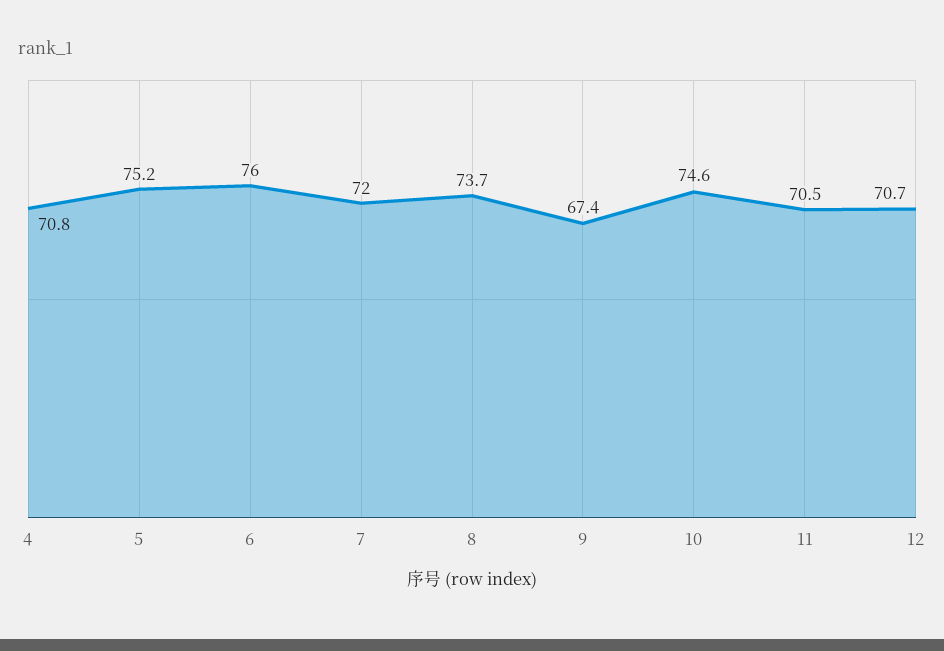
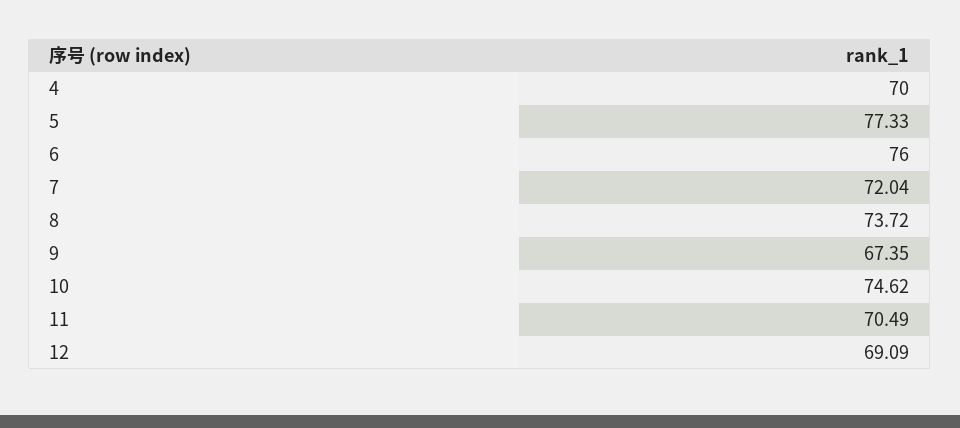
  {
-   "4": 70.8,
+   "4": 70,
-   "5": 75.2,
+   "5": 77.33,
    "6": 76,
    "7": 72.04,
    "8": 73.72,
    "9": 67.35,
    "10": 74.62,
    "11": 70.49,
-   "12": 70.7
+   "12": 69.09
  }

